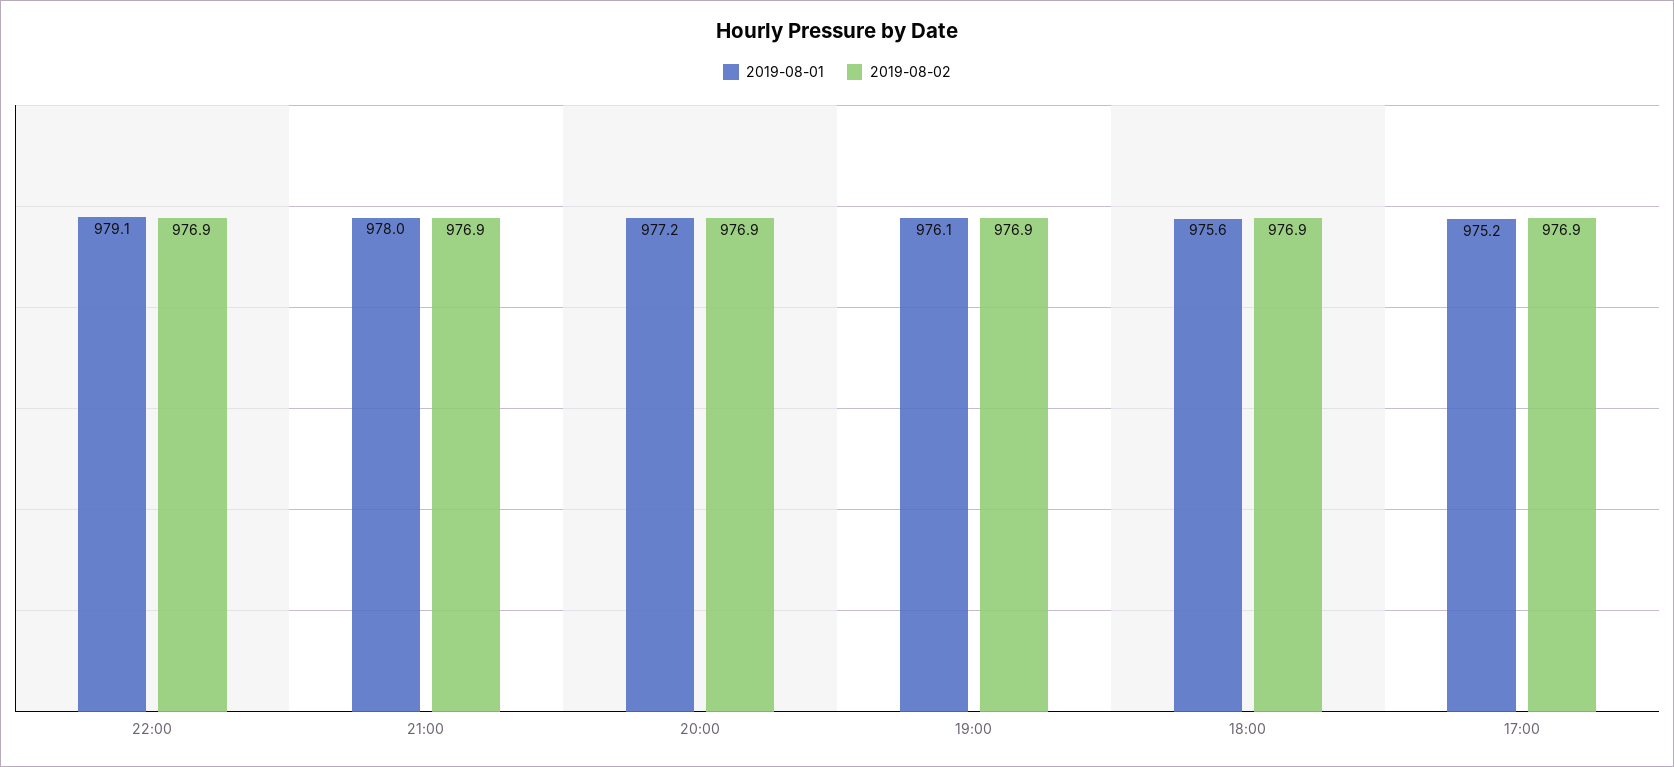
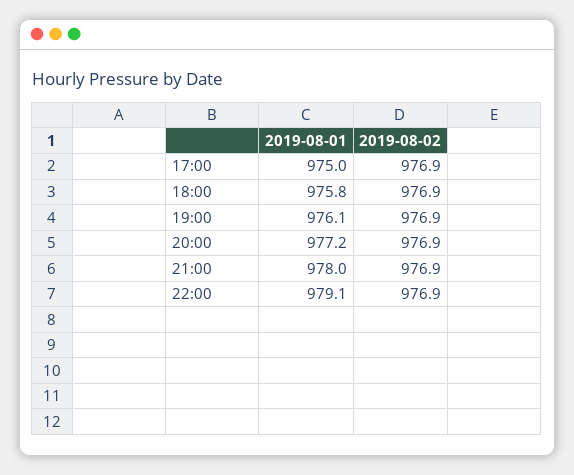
  {
    "2019-08-01": {
      "22:00": 979.1,
      "21:00": 978,
      "20:00": 977.2,
      "19:00": 976.1,
-     "18:00": 975.6,
+     "18:00": 975.8,
-     "17:00": 975.2
+     "17:00": 975
    },
    "2019-08-02": {
      "22:00": 976.9,
      "21:00": 976.9,
      "20:00": 976.9,
      "19:00": 976.9,
      "18:00": 976.9,
      "17:00": 976.9
    }
  }

